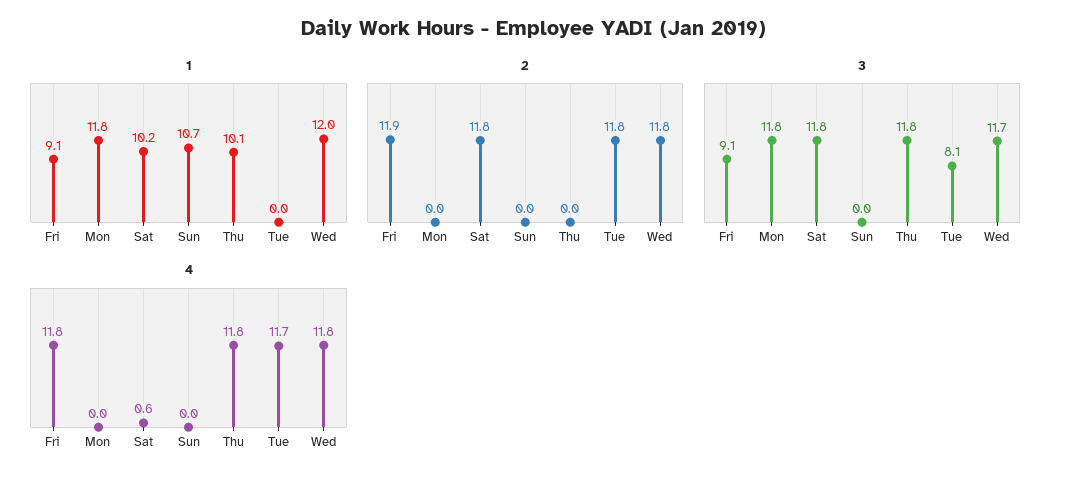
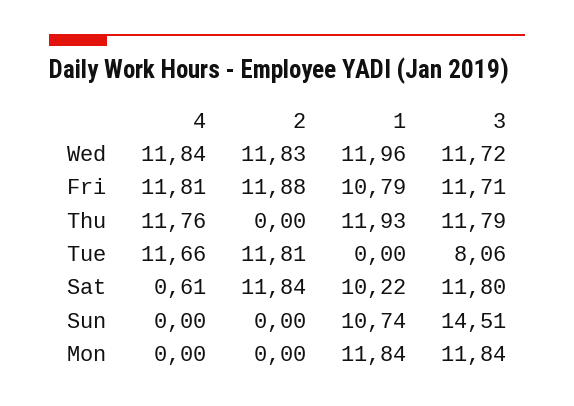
  {
    "1": {
-     "Fri": 9.1,
+     "Fri": 10.79,
      "Mon": 11.84,
      "Sat": 10.22,
      "Sun": 10.74,
-     "Thu": 10.1,
+     "Thu": 11.93,
      "Tue": 0,
      "Wed": 11.96
    },
    "2": {
      "Fri": 11.88,
      "Mon": 0,
      "Sat": 11.84,
      "Sun": 0,
      "Thu": 0,
      "Tue": 11.81,
      "Wed": 11.83
    },
    "3": {
-     "Fri": 9.1,
+     "Fri": 11.71,
      "Mon": 11.84,
      "Sat": 11.8,
-     "Sun": 0,
+     "Sun": 14.51,
      "Thu": 11.79,
      "Tue": 8.06,
      "Wed": 11.72
    },
    "4": {
      "Fri": 11.81,
      "Mon": 0,
      "Sat": 0.61,
      "Sun": 0,
      "Thu": 11.76,
      "Tue": 11.66,
      "Wed": 11.84
    }
  }

